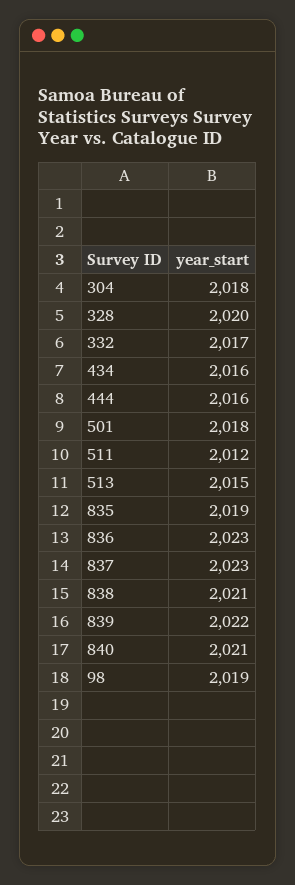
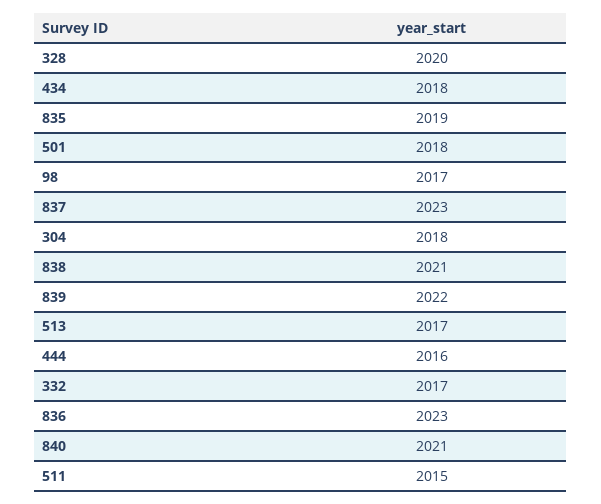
  {
    "304": 2018,
    "328": 2020,
    "332": 2017,
-   "434": 2016,
+   "434": 2018,
    "444": 2016,
    "501": 2018,
-   "511": 2012,
+   "511": 2015,
-   "513": 2015,
+   "513": 2017,
    "835": 2019,
    "836": 2023,
    "837": 2023,
    "838": 2021,
    "839": 2022,
    "840": 2021,
-   "98": 2019
+   "98": 2017
  }

